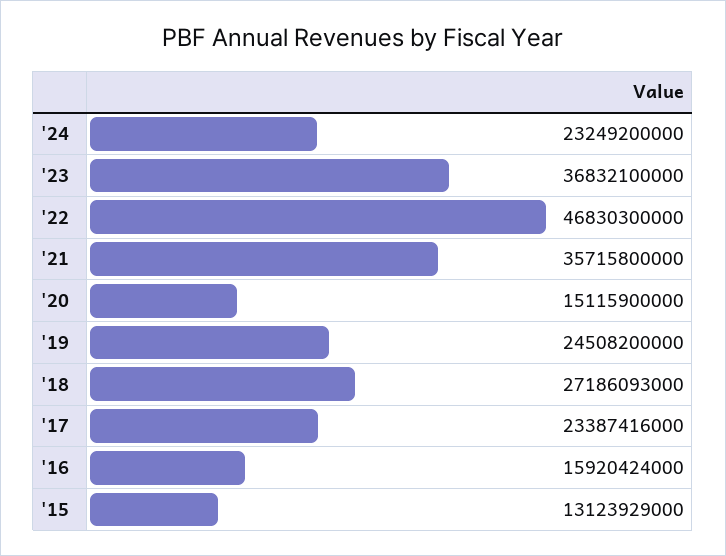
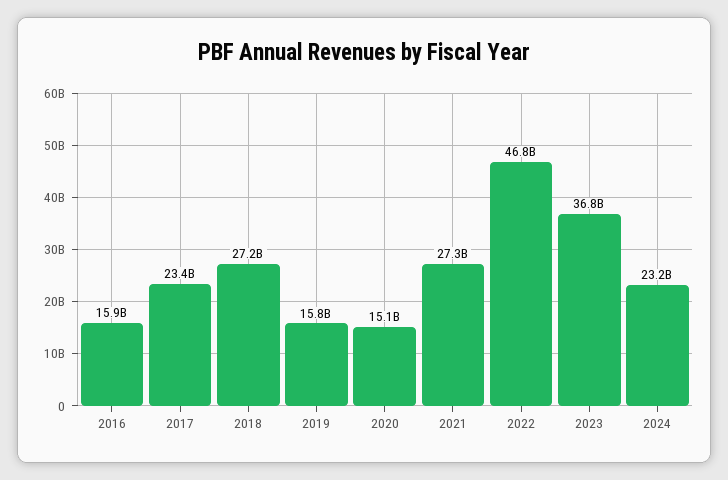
  {
    "'24": 23249200000,
    "'23": 36832100000,
    "'22": 46830300000,
-   "'21": 35715800000,
+   "'21": 27300000000,
    "'20": 15115900000,
-   "'19": 24508200000,
+   "'19": 15800000000,
    "'18": 27186093000,
    "'17": 23387416000,
-   "'16": 15920424000,
+   "'16": 15920424000
-   "'15": 13123929000
  }

